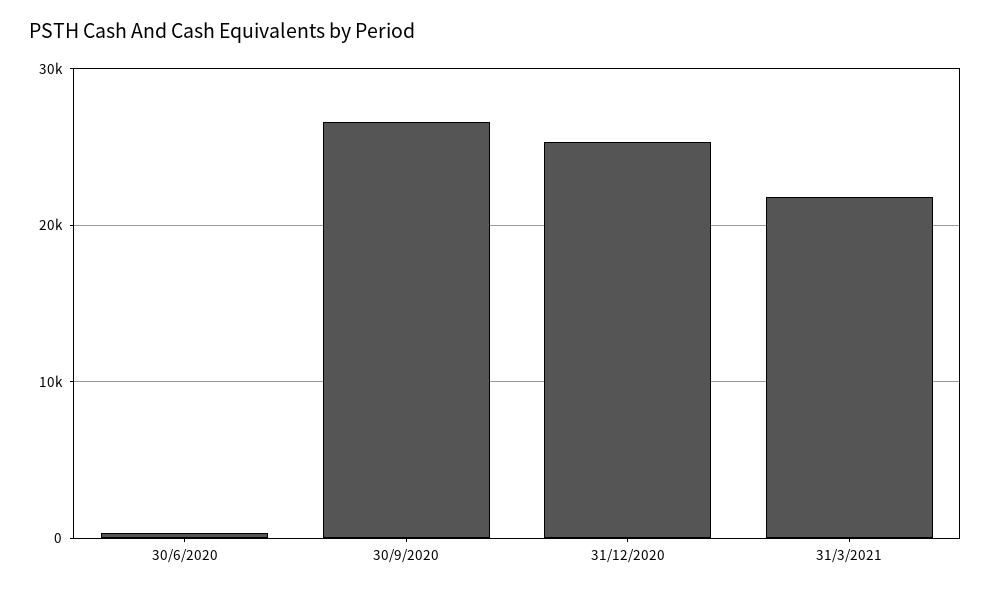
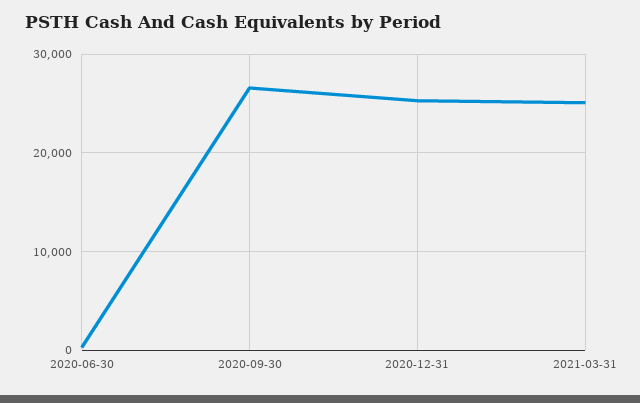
  {
    "30/6/2020": 0,
    "30/9/2020": 27000,
    "31/12/2020": 25000,
-   "31/3/2021": 22000
+   "31/3/2021": 25000
  }

